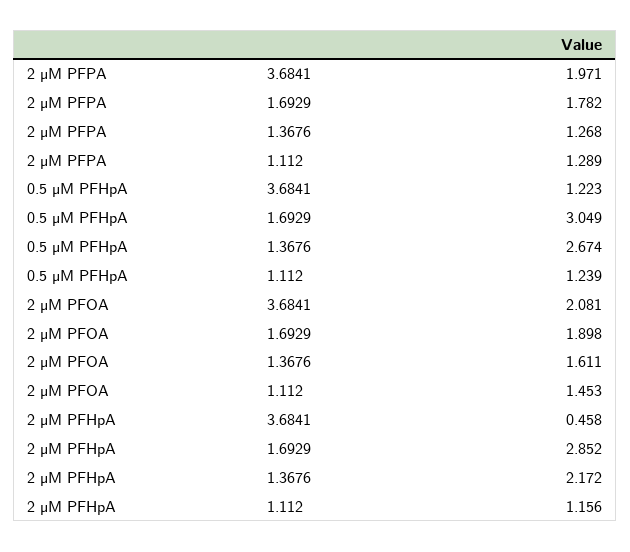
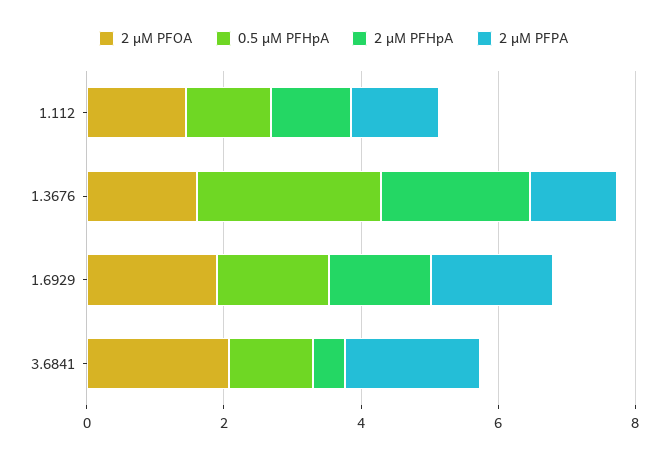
  {
    "2 µM PFPA": {
      "3.6841": 1.971,
      "1.6929": 1.782,
      "1.3676": 1.268,
      "1.112": 1.289
    },
    "0.5 µM PFHpA": {
      "3.6841": 1.223,
-     "1.6929": 3.049,
+     "1.6929": 1.5,
      "1.3676": 2.674,
      "1.112": 1.239
    },
    "2 µM PFOA": {
      "3.6841": 2.081,
      "1.6929": 1.898,
      "1.3676": 1.611,
      "1.112": 1.453
    },
    "2 µM PFHpA": {
      "3.6841": 0.458,
-     "1.6929": 2.852,
+     "1.6929": 1.5,
      "1.3676": 2.172,
      "1.112": 1.156
    }
  }

